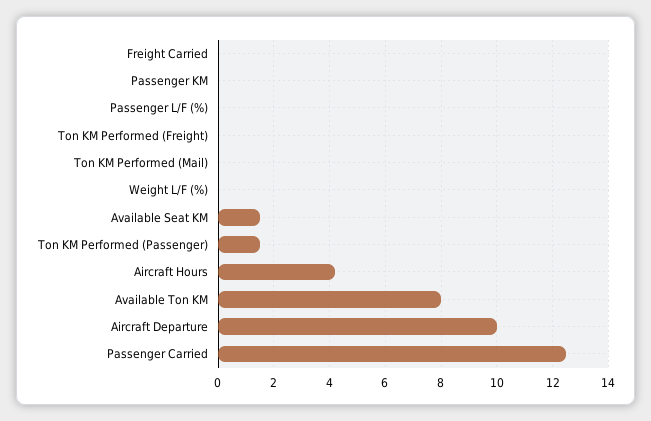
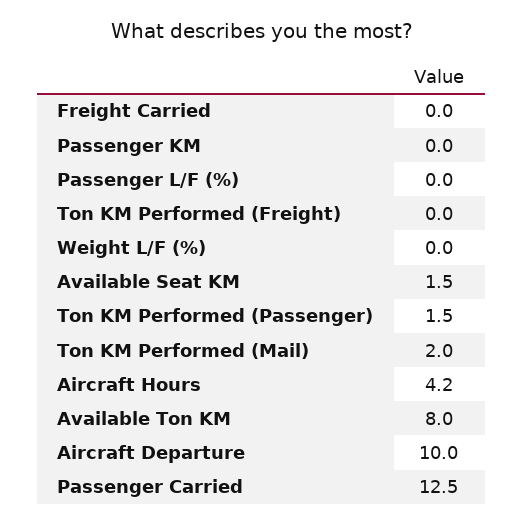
  {
    "Freight Carried": 0,
    "Passenger KM": 0,
    "Passenger L/F (%)": 0,
    "Ton KM Performed (Freight)": 0,
-   "Ton KM Performed (Mail)": 0,
+   "Ton KM Performed (Mail)": 2,
    "Weight L/F (%)": 0,
    "Available Seat KM": 1.5,
    "Ton KM Performed (Passenger)": 1.5,
    "Aircraft Hours": 4.2,
    "Available Ton KM": 8,
    "Aircraft Departure": 10,
    "Passenger Carried": 12.5
  }

